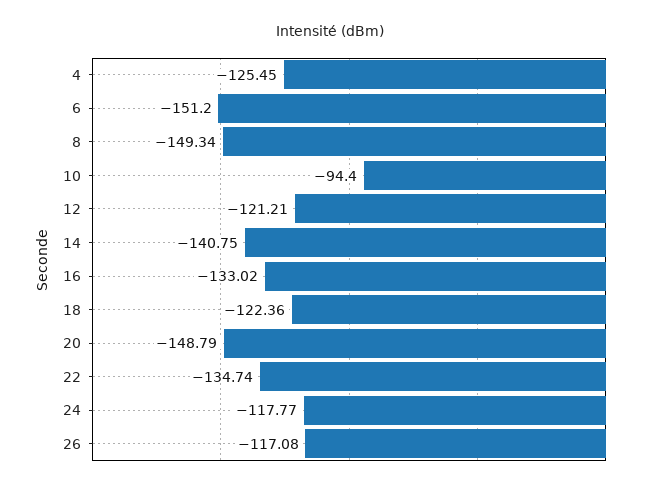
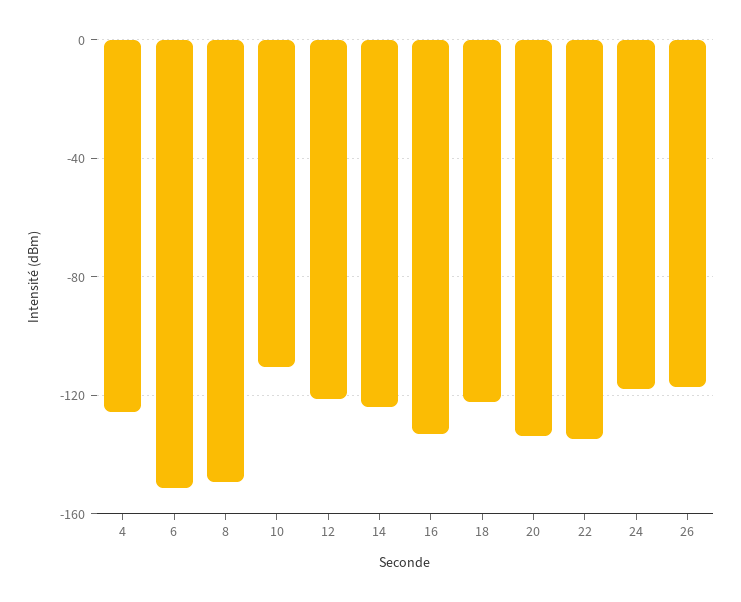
  {
    "4": -125.45,
    "6": -151.2,
    "8": -149.34,
-   "10": -94.4,
+   "10": -110,
    "12": -121.21,
-   "14": -140.75,
+   "14": -125,
    "16": -133.02,
    "18": -122.36,
-   "20": -148.79,
+   "20": -135,
    "22": -134.74,
    "24": -117.77,
    "26": -117.08
  }

